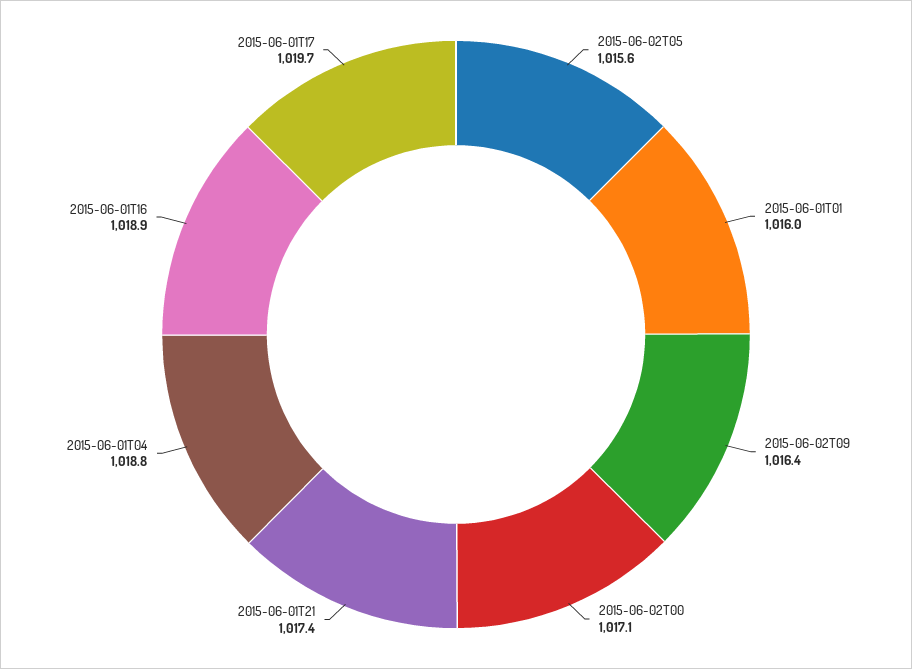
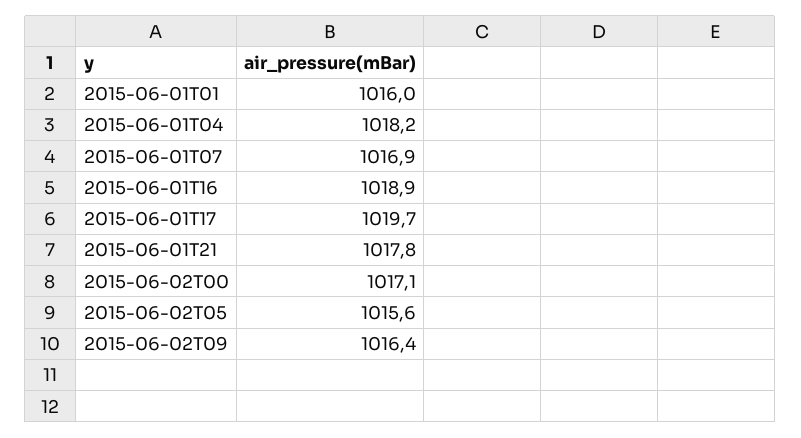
  {
    "2015-06-02T05": 1015.6,
    "2015-06-01T01": 1016,
    "2015-06-02T09": 1016.4,
    "2015-06-02T00": 1017.1,
-   "2015-06-01T21": 1017.4,
+   "2015-06-01T21": 1017.8,
-   "2015-06-01T04": 1018.8,
+   "2015-06-01T04": 1018.2,
    "2015-06-01T16": 1018.9,
-   "2015-06-01T17": 1019.7
+   "2015-06-01T17": 1019.7,
+   "2015-06-01T07": 1016.9
  }

